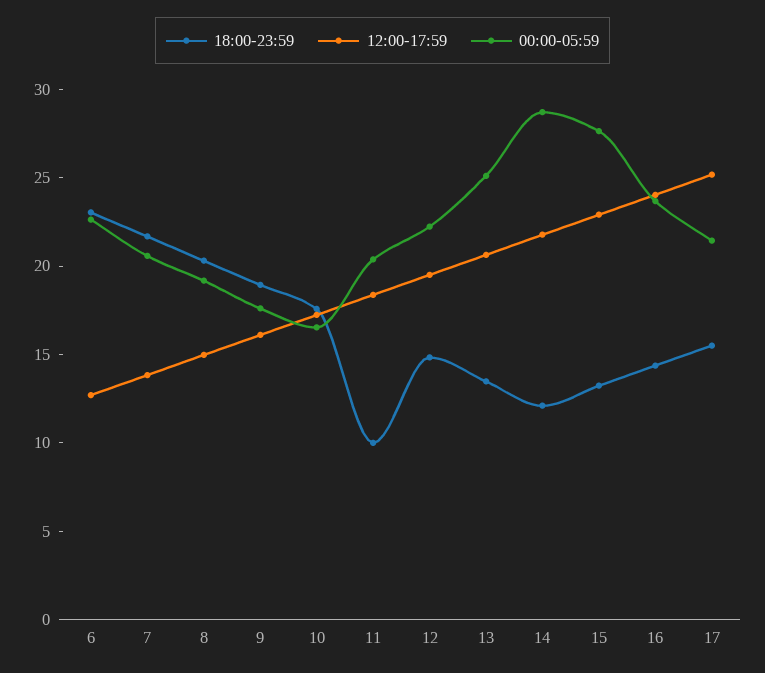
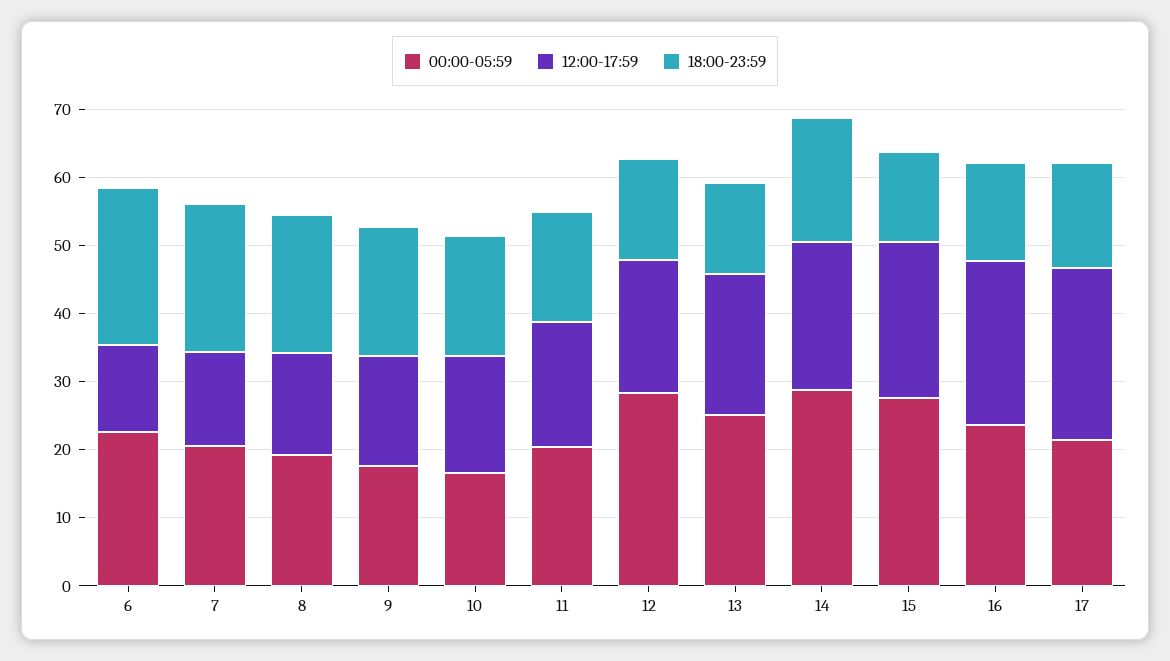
  {
    "18:00-23:59": {
      "6": 23,
      "7": 22,
      "8": 20,
      "9": 19,
      "10": 18,
-     "11": 10,
+     "11": 16,
      "12": 15,
      "13": 13,
-     "14": 12,
+     "14": 18,
      "15": 13,
      "16": 14,
      "17": 16
    },
    "12:00-17:59": {
      "6": 13,
      "7": 14,
      "8": 15,
      "9": 16,
      "10": 17,
      "11": 18,
      "12": 20,
      "13": 21,
      "14": 22,
      "15": 23,
      "16": 24,
      "17": 25
    },
    "00:00-05:59": {
      "6": 23,
      "7": 21,
      "8": 19,
      "9": 18,
      "10": 17,
      "11": 20,
-     "12": 22,
+     "12": 28,
      "13": 25,
      "14": 29,
      "15": 28,
      "16": 24,
      "17": 21
    }
  }

